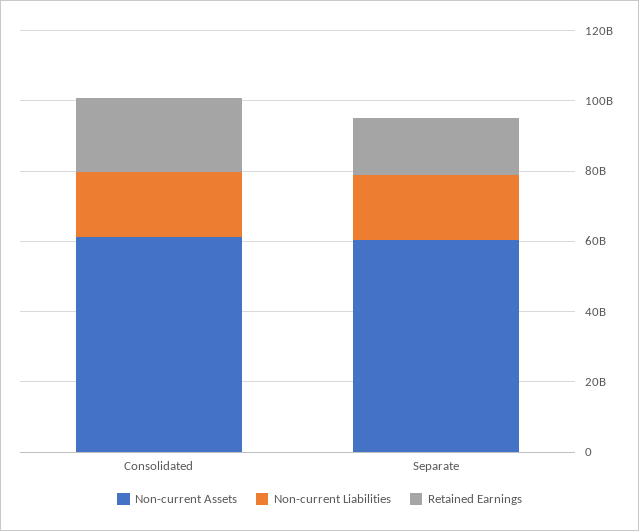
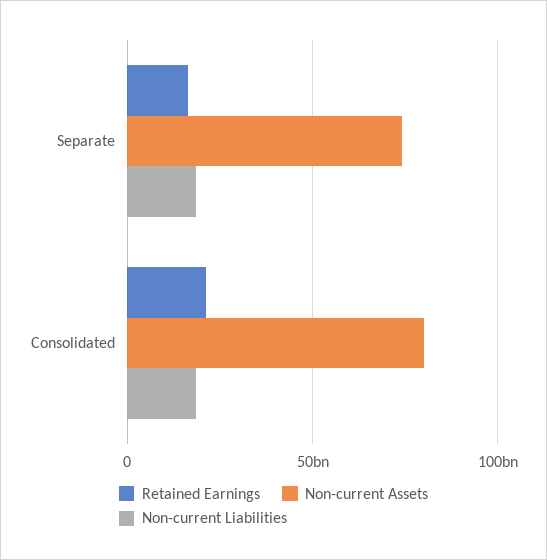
  {
    "Non-current Assets": {
-     "Consolidated": 60000000000,
+     "Consolidated": 80000000000,
-     "Separate": 60000000000
+     "Separate": 75000000000
    },
    "Non-current Liabilities": {
      "Consolidated": 20000000000,
      "Separate": 20000000000
    },
    "Retained Earnings": {
      "Consolidated": 20000000000,
      "Separate": 15000000000
    }
  }

